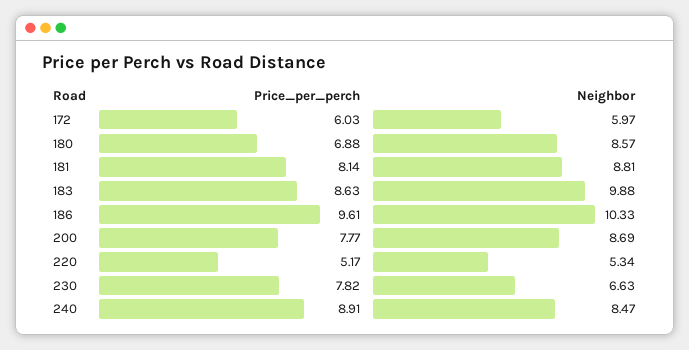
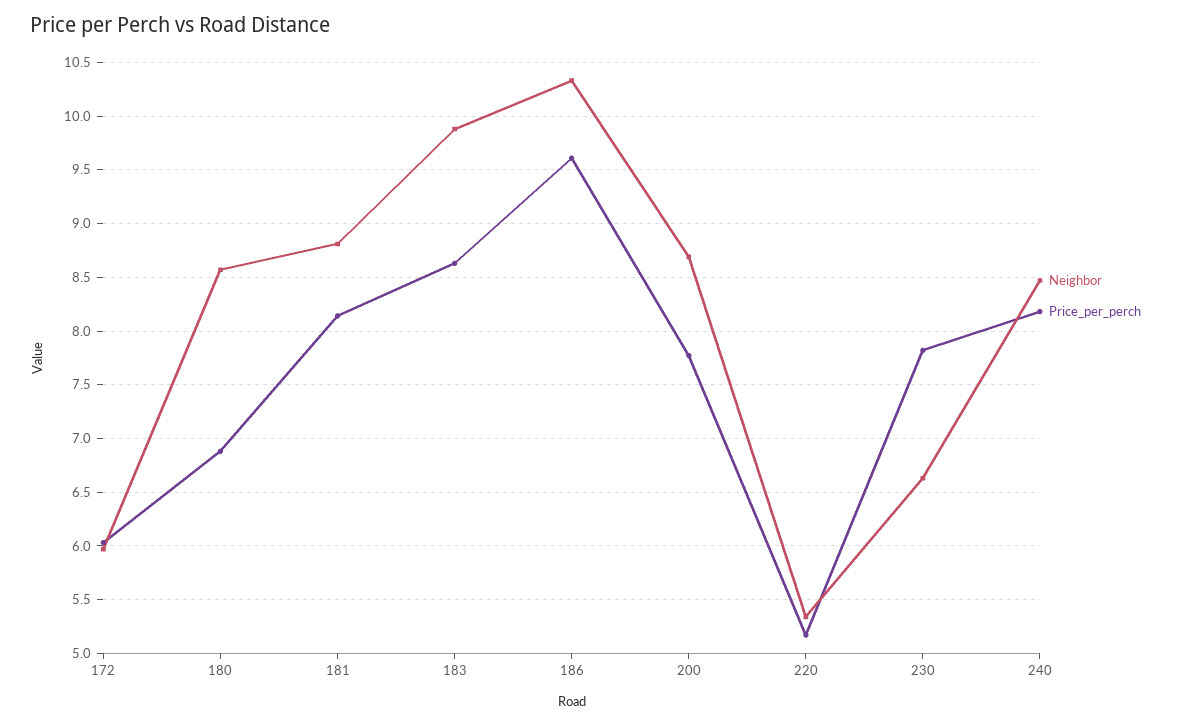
  {
    "Price_per_perch": {
      "172": 6.03,
      "180": 6.88,
      "181": 8.14,
      "183": 8.63,
      "186": 9.61,
      "200": 7.77,
      "220": 5.17,
      "230": 7.82,
-     "240": 8.91
+     "240": 8.2
    },
    "Neighbor": {
      "172": 5.97,
      "180": 8.57,
      "181": 8.81,
      "183": 9.88,
      "186": 10.33,
      "200": 8.69,
      "220": 5.34,
      "230": 6.63,
      "240": 8.47
    }
  }

